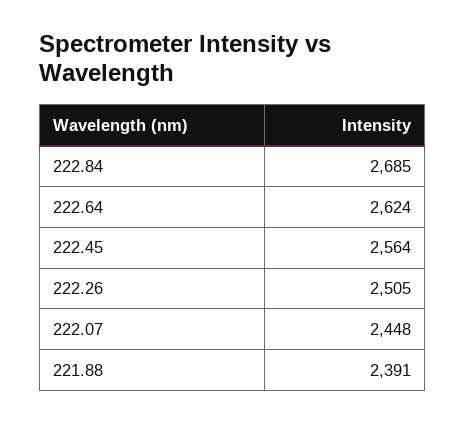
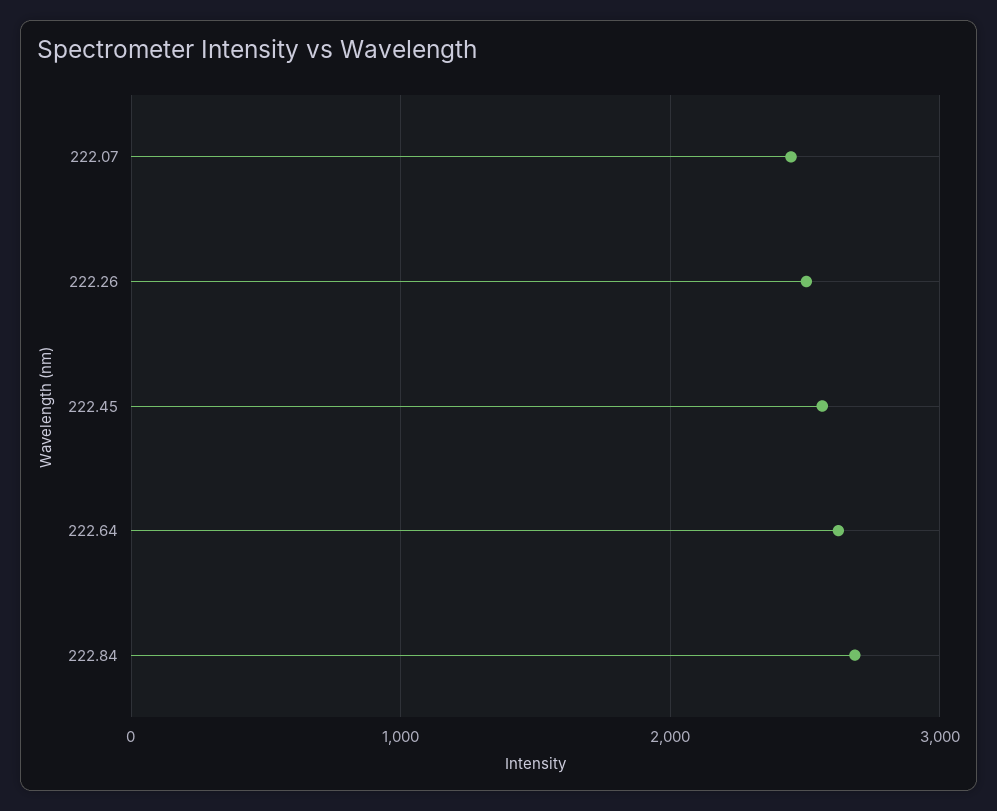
  {
    "222.84": 2685,
    "222.64": 2624,
    "222.45": 2564,
    "222.26": 2505,
-   "222.07": 2448,
+   "222.07": 2448
-   "221.88": 2391
  }

